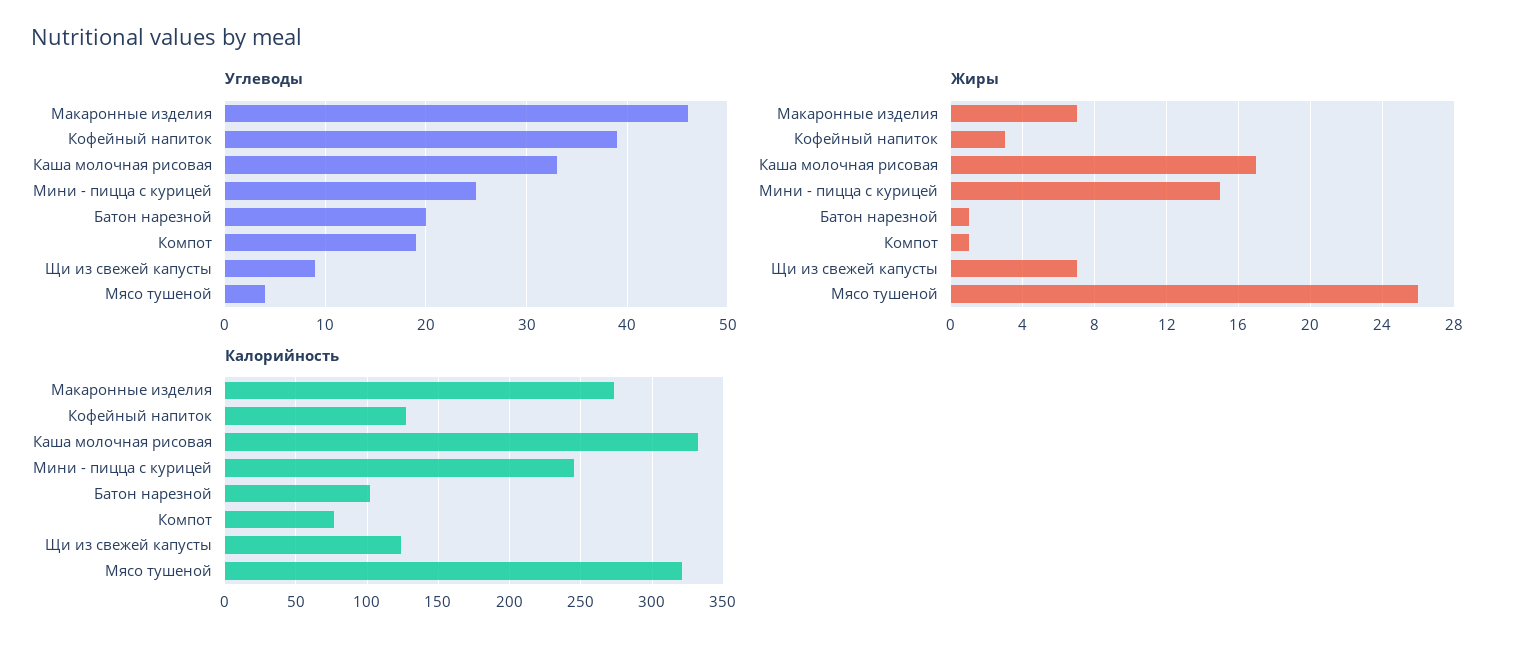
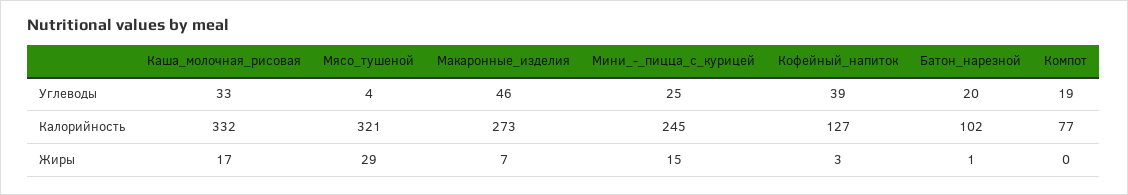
  {
    "Углеводы": {
      "Макаронные изделия": 46,
      "Кофейный напиток": 39,
      "Каша молочная рисовая": 33,
      "Мини - пицца с курицей": 25,
      "Батон нарезной": 20,
      "Компот": 19,
-     "Щи из свежей капусты": 9,
      "Мясо тушеной": 4
    },
    "Жиры": {
      "Макаронные изделия": 7,
      "Кофейный напиток": 3,
      "Каша молочная рисовая": 17,
      "Мини - пицца с курицей": 15,
      "Батон нарезной": 1,
-     "Компот": 1,
+     "Компот": 0,
-     "Щи из свежей капусты": 7,
-     "Мясо тушеной": 26
+     "Мясо тушеной": 29
    },
    "Калорийность": {
      "Макаронные изделия": 273,
      "Кофейный напиток": 127,
      "Каша молочная рисовая": 332,
      "Мини - пицца с курицей": 245,
      "Батон нарезной": 102,
      "Компот": 77,
-     "Щи из свежей капусты": 125,
      "Мясо тушеной": 321
    }
  }

